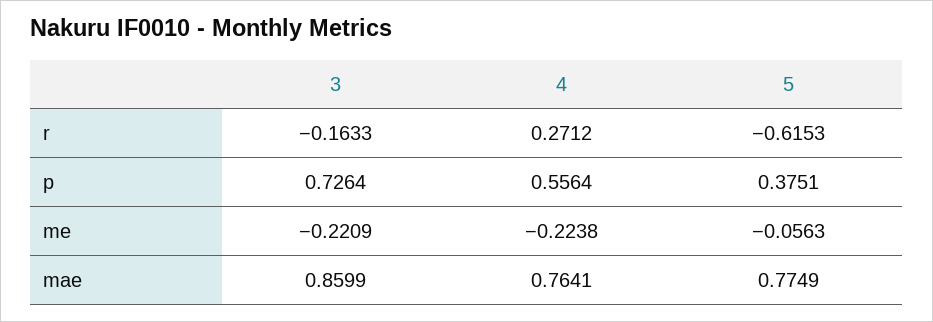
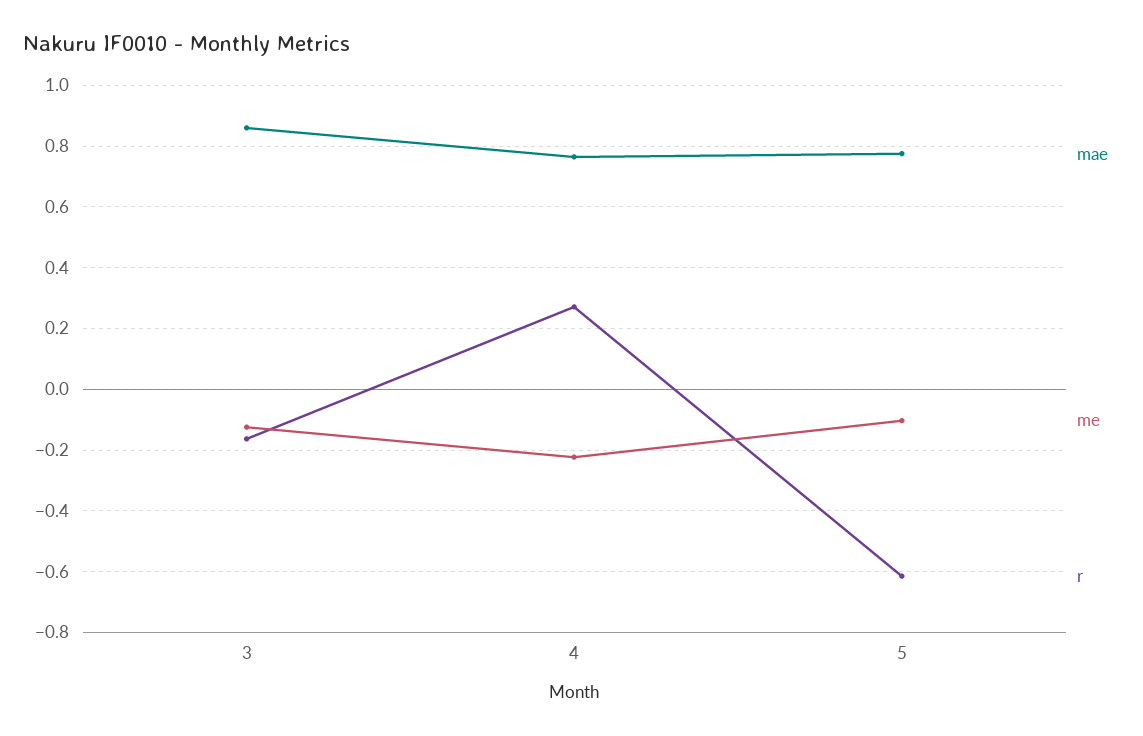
  {
    "r": {
      "3": -0.1633,
      "4": 0.2712,
      "5": -0.6153
    },
-   "p": {
-     "3": 0.7264,
-     "4": 0.5564,
-     "5": 0.3751
-   },
    "me": {
-     "3": -0.2209,
+     "3": -0.12,
      "4": -0.2238,
-     "5": -0.0563
+     "5": -0.1
    },
    "mae": {
      "3": 0.8599,
      "4": 0.7641,
      "5": 0.7749
    }
  }

